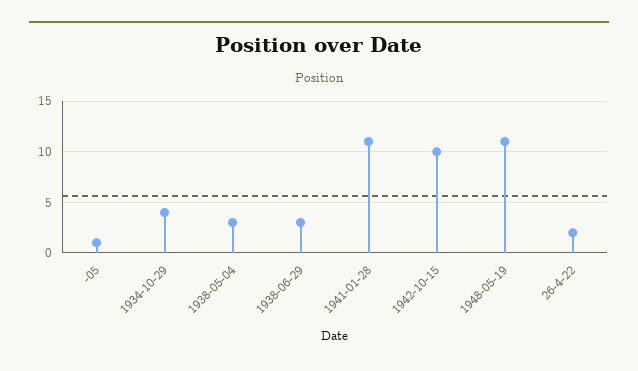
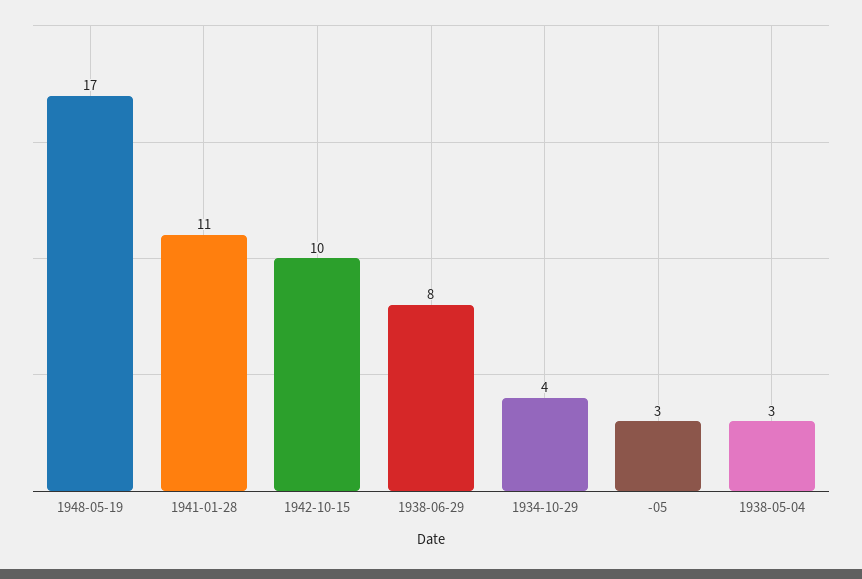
  {
-   "-05": 1,
+   "-05": 3,
    "1934-10-29": 4,
    "1938-05-04": 3,
-   "1938-06-29": 3,
+   "1938-06-29": 8,
    "1941-01-28": 11,
    "1942-10-15": 10,
-   "1948-05-19": 11,
+   "1948-05-19": 17
-   "26-4-22": 2
  }

